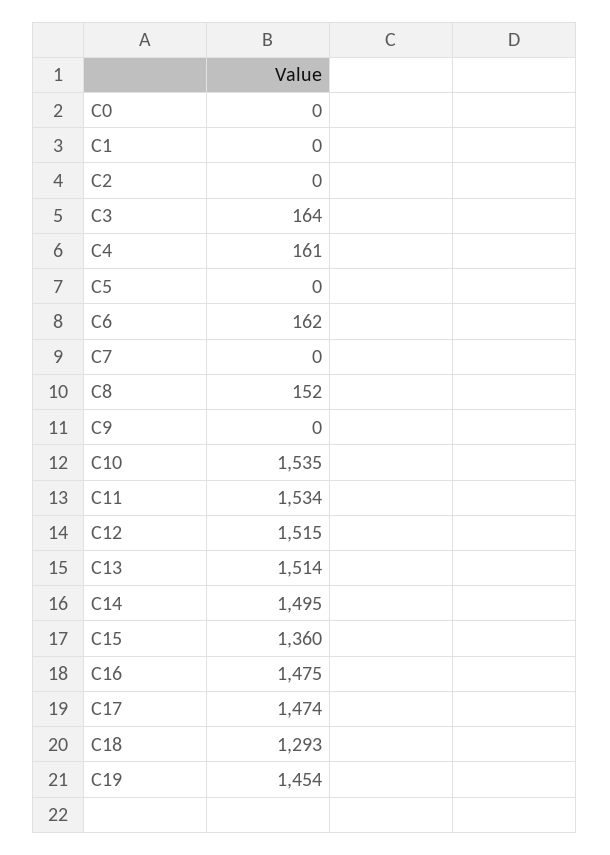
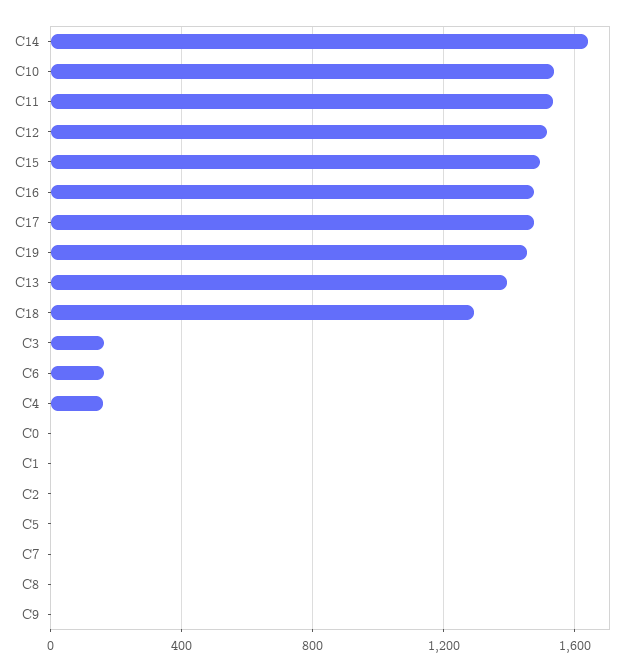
  {
    "C0": 0,
    "C1": 0,
    "C2": 0,
    "C3": 164,
    "C4": 161,
    "C5": 0,
    "C6": 162,
    "C7": 0,
-   "C8": 152,
+   "C8": 0,
    "C9": 0,
    "C10": 1535,
    "C11": 1534,
    "C12": 1515,
-   "C13": 1514,
+   "C13": 1400,
-   "C14": 1495,
+   "C14": 1650,
-   "C15": 1360,
+   "C15": 1500,
    "C16": 1475,
    "C17": 1474,
    "C18": 1293,
    "C19": 1454
  }

